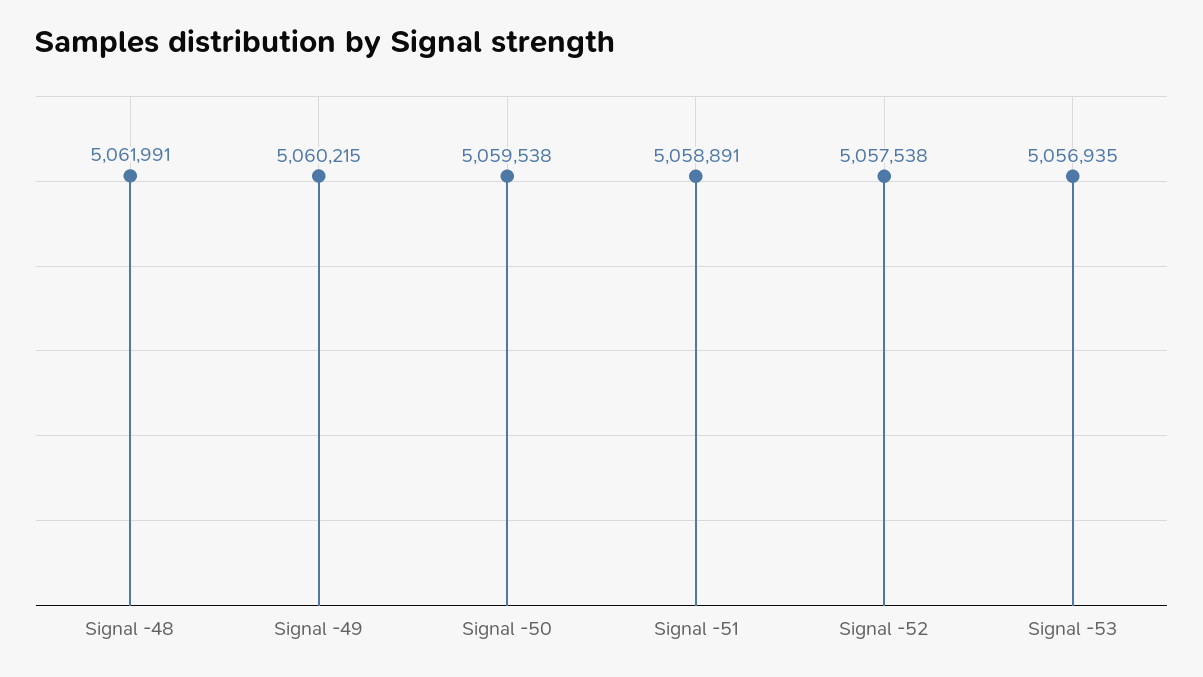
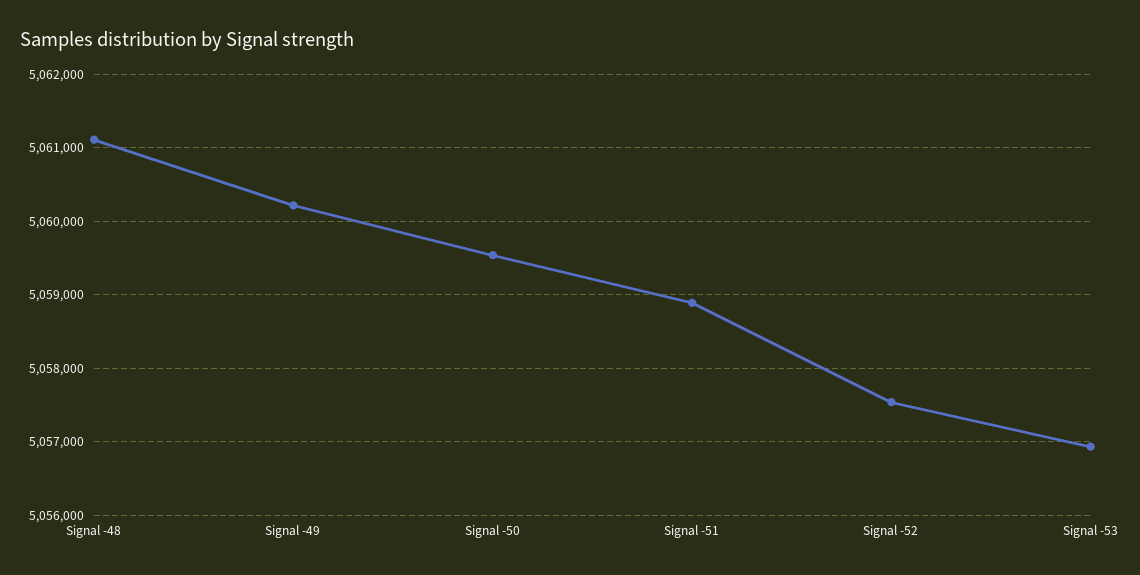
  {
-   "Signal -48": 5061991,
+   "Signal -48": 5061100,
    "Signal -49": 5060215,
    "Signal -50": 5059538,
    "Signal -51": 5058891,
    "Signal -52": 5057538,
    "Signal -53": 5056935
  }

